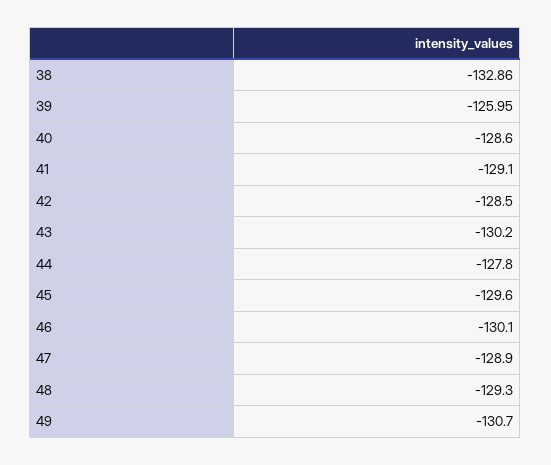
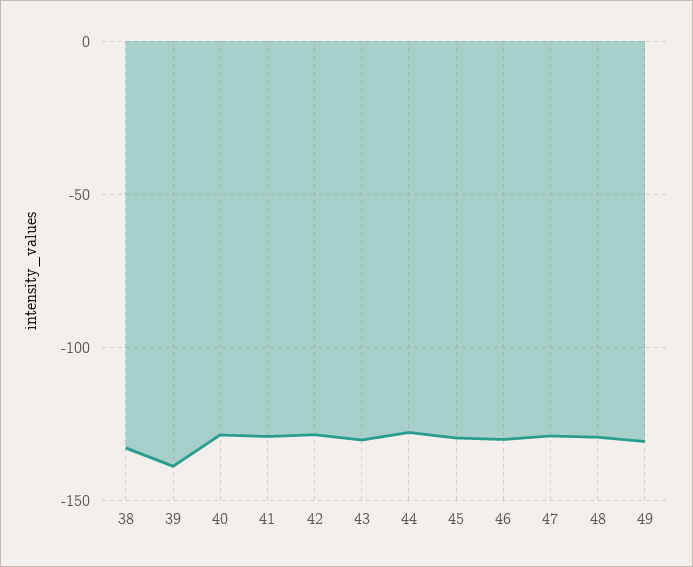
  {
    "38": -132.86,
-   "39": -125.95,
+   "39": -140,
    "40": -128.6,
    "41": -129.1,
    "42": -128.5,
    "43": -130.2,
    "44": -127.8,
    "45": -129.6,
    "46": -130.1,
    "47": -128.9,
    "48": -129.3,
    "49": -130.7
  }

